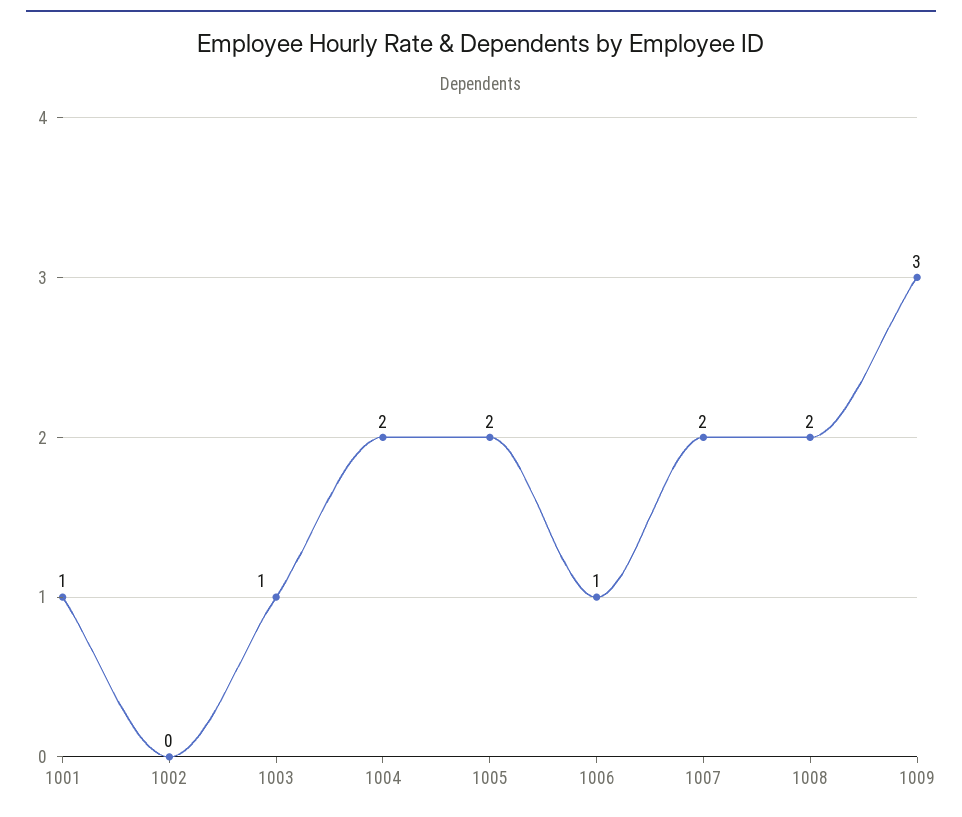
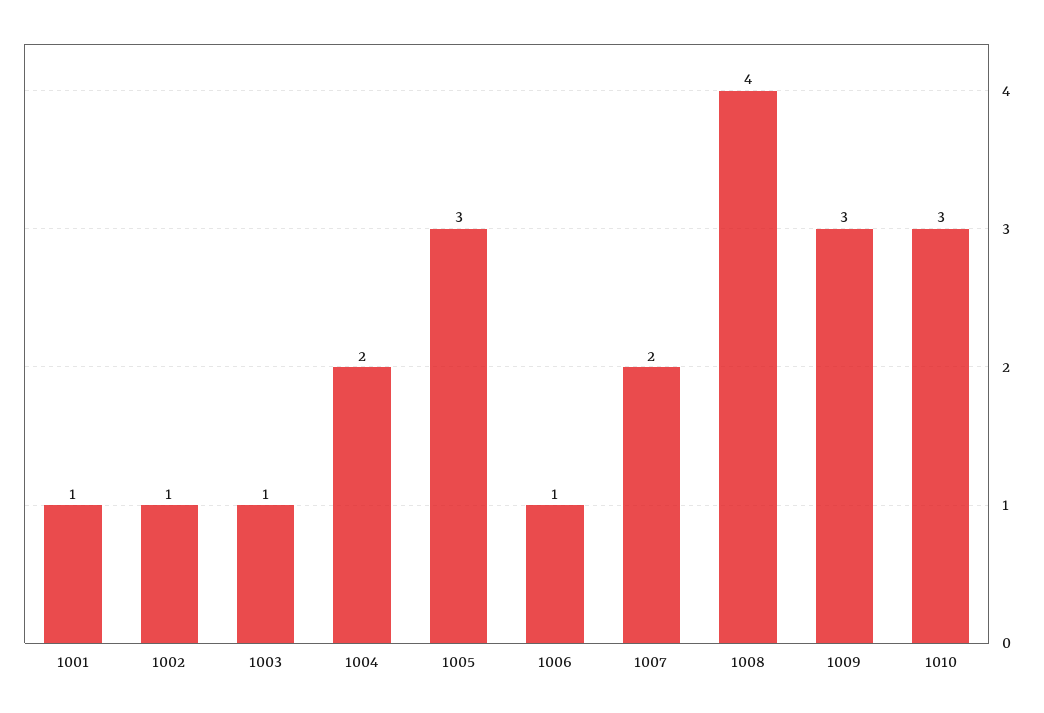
  {
    "1001": 1,
-   "1002": 0,
+   "1002": 1,
    "1003": 1,
    "1004": 2,
-   "1005": 2,
+   "1005": 3,
    "1006": 1,
    "1007": 2,
-   "1008": 2,
+   "1008": 4,
-   "1009": 3
+   "1009": 3,
+   "1010": 3
  }

